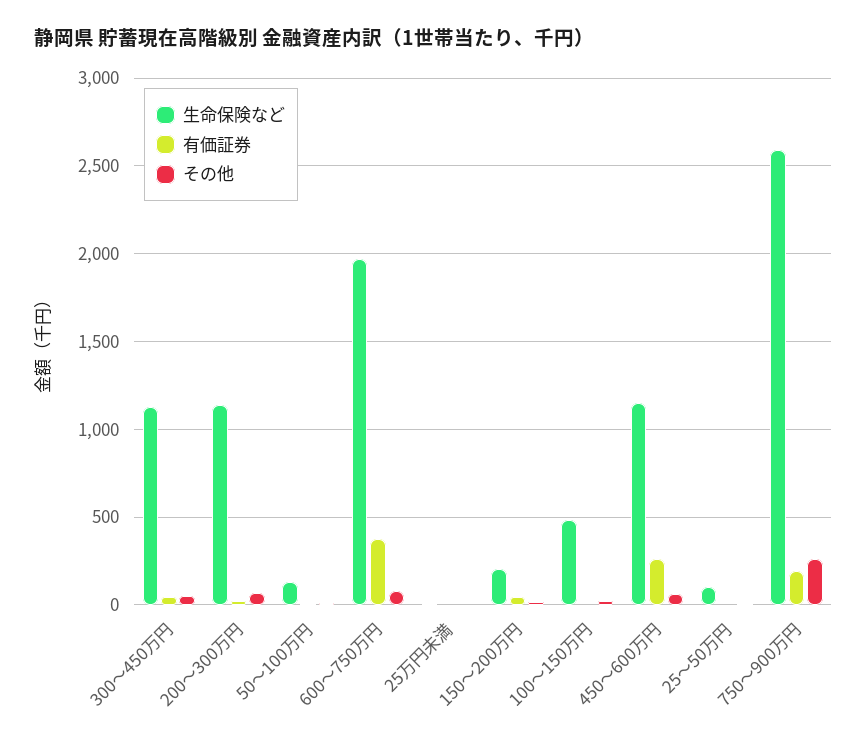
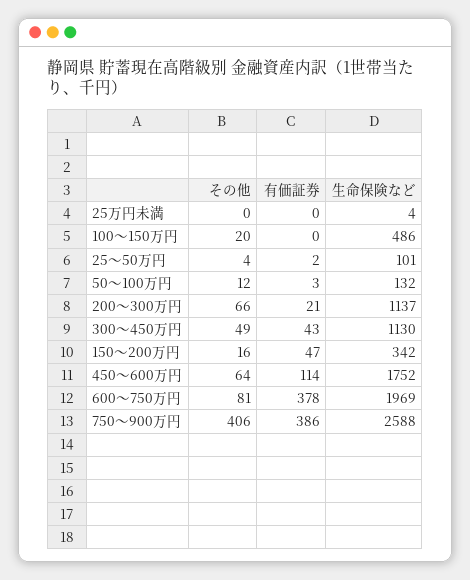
  {
    "生命保険など": {
      "300～450万円": 1130,
      "200～300万円": 1137,
      "50～100万円": 132,
      "600～750万円": 1969,
      "25万円未満": 4,
-     "150～200万円": 200,
+     "150～200万円": 342,
      "100～150万円": 486,
-     "450～600万円": 1150,
+     "450～600万円": 1752,
      "25～50万円": 101,
      "750～900万円": 2588
    },
    "有価証券": {
      "300～450万円": 43,
      "200～300万円": 21,
      "50～100万円": 3,
      "600～750万円": 378,
      "25万円未満": 0,
      "150～200万円": 47,
      "100～150万円": 0,
-     "450～600万円": 250,
+     "450～600万円": 114,
      "25～50万円": 2,
-     "750～900万円": 200
+     "750～900万円": 386
    },
    "その他": {
      "300～450万円": 49,
      "200～300万円": 66,
      "50～100万円": 12,
      "600～750万円": 81,
      "25万円未満": 0,
      "150～200万円": 16,
      "100～150万円": 20,
      "450～600万円": 64,
      "25～50万円": 4,
-     "750～900万円": 250
+     "750～900万円": 406
    }
  }

